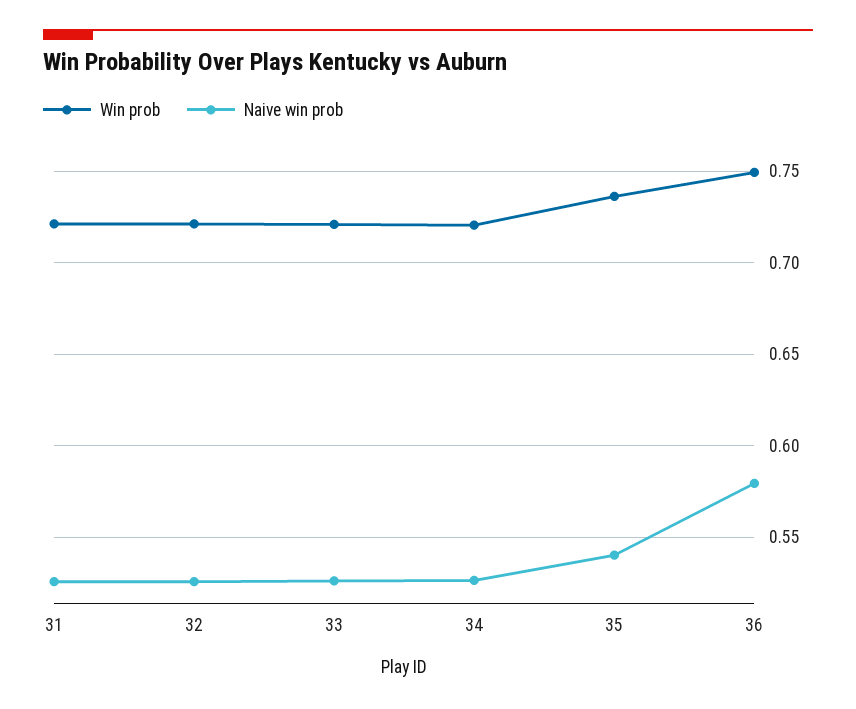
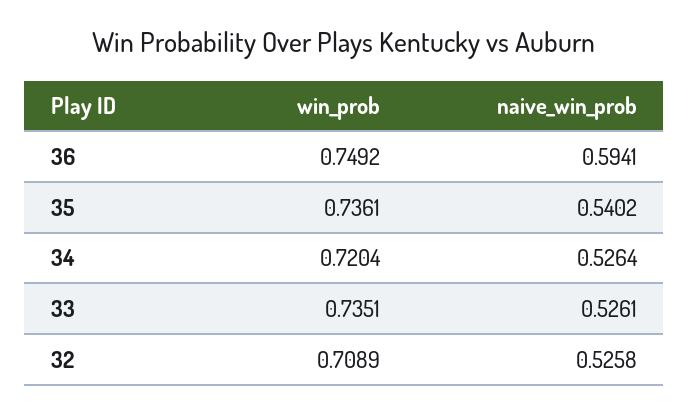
  {
    "Win prob": {
-     "31": 0.72,
-     "32": 0.72,
+     "32": 0.7089,
-     "33": 0.72,
+     "33": 0.7351,
      "34": 0.7204,
      "35": 0.7361,
      "36": 0.7492
    },
    "Naive win prob": {
-     "31": 0.525,
      "32": 0.5258,
      "33": 0.5261,
      "34": 0.5264,
      "35": 0.5402,
-     "36": 0.58
+     "36": 0.5941
    }
  }

